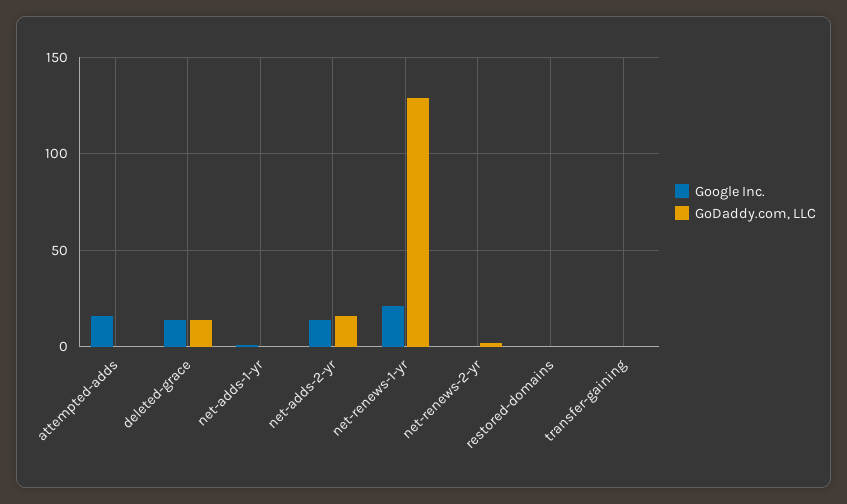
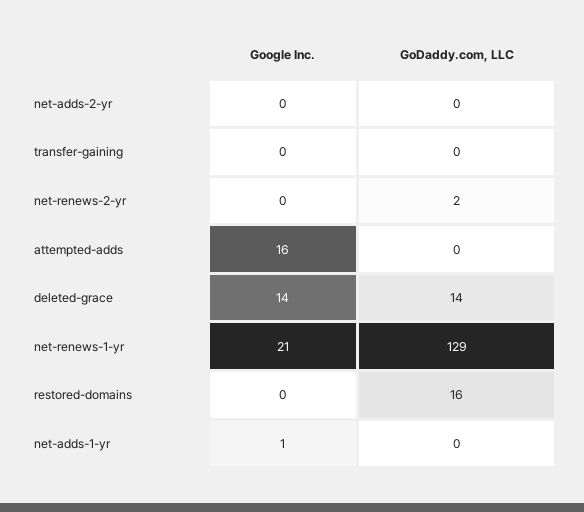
  {
    "Google Inc.": {
      "attempted-adds": 16,
      "deleted-grace": 14,
      "net-adds-1-yr": 1,
-     "net-adds-2-yr": 15,
+     "net-adds-2-yr": 0,
      "net-renews-1-yr": 21,
      "net-renews-2-yr": 0,
      "restored-domains": 0,
      "transfer-gaining": 0
    },
    "GoDaddy.com, LLC": {
      "attempted-adds": 0,
      "deleted-grace": 14,
      "net-adds-1-yr": 0,
-     "net-adds-2-yr": 15,
+     "net-adds-2-yr": 0,
      "net-renews-1-yr": 129,
      "net-renews-2-yr": 2,
-     "restored-domains": 0,
+     "restored-domains": 16,
      "transfer-gaining": 0
    }
  }

